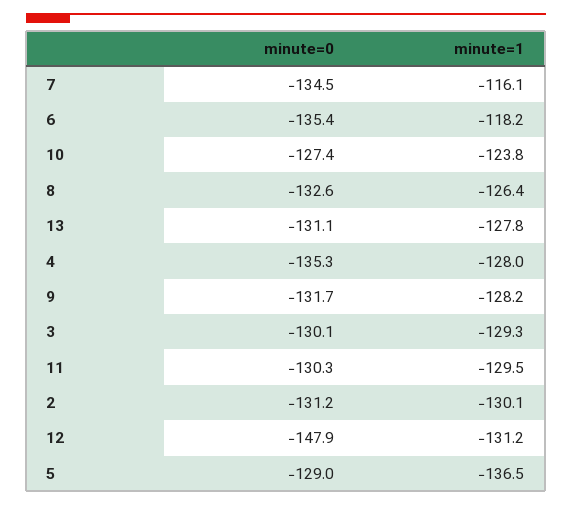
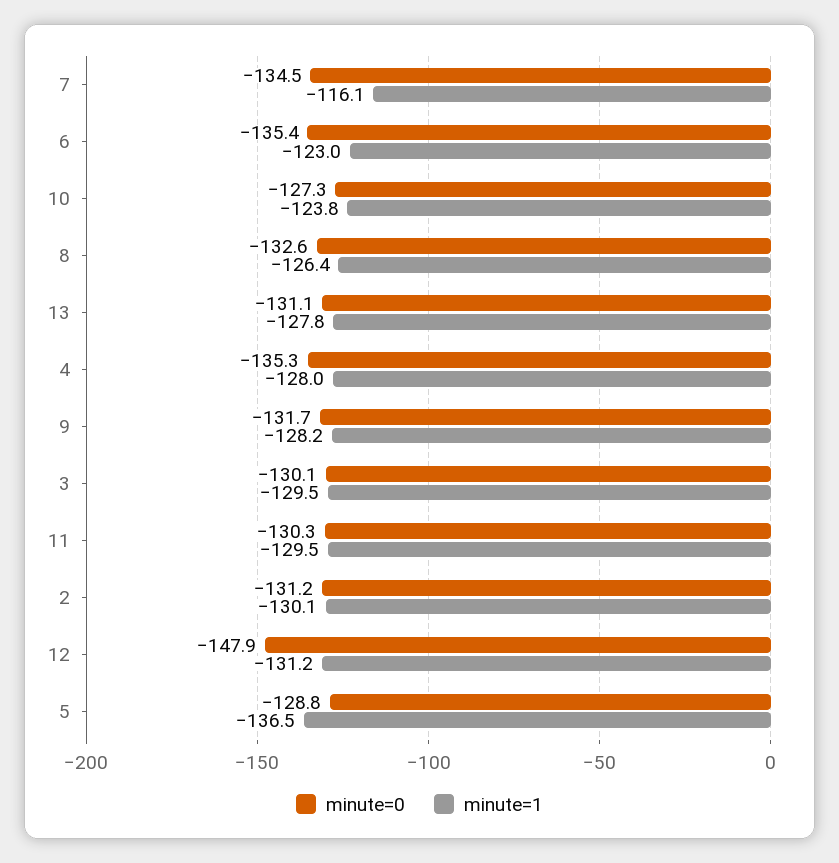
  {
    "minute=0": {
      "7": -134.5,
      "6": -135.4,
-     "10": -127.4,
+     "10": -127.3,
      "8": -132.6,
      "13": -131.1,
      "4": -135.3,
      "9": -131.7,
      "3": -130.1,
      "11": -130.3,
      "2": -131.2,
      "12": -147.9,
-     "5": -129
+     "5": -128.8
    },
    "minute=1": {
      "7": -116.1,
-     "6": -118.2,
+     "6": -123,
      "10": -123.8,
      "8": -126.4,
      "13": -127.8,
      "4": -128,
      "9": -128.2,
-     "3": -129.3,
+     "3": -129.5,
      "11": -129.5,
      "2": -130.1,
      "12": -131.2,
      "5": -136.5
    }
  }

